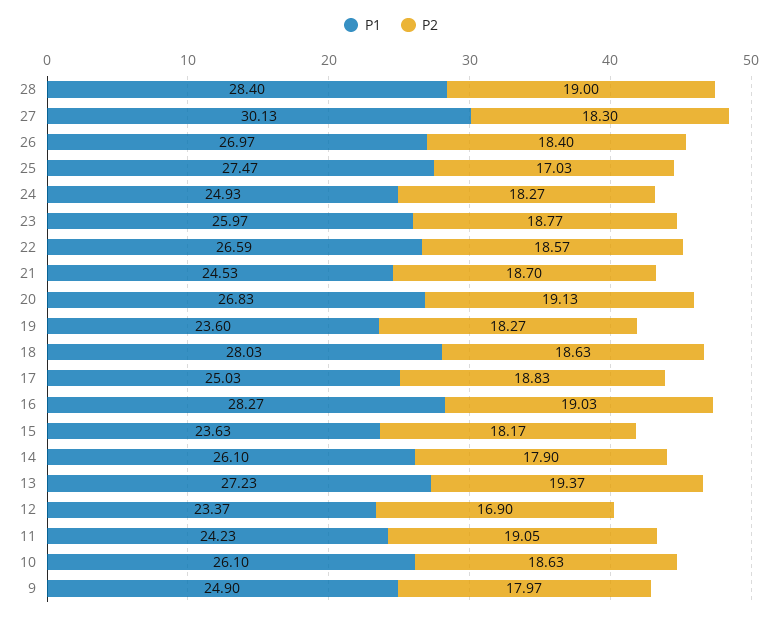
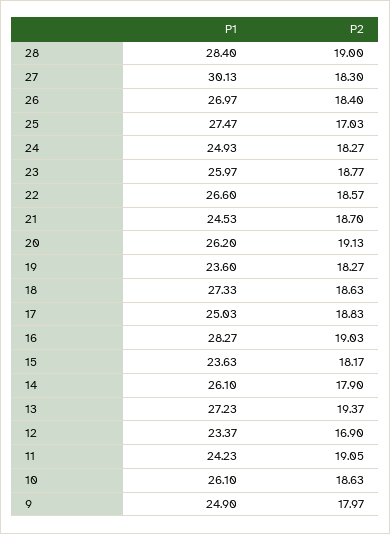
  {
    "P1": {
      "28": 28.4,
      "27": 30.13,
      "26": 26.97,
      "25": 27.47,
      "24": 24.93,
      "23": 25.97,
-     "22": 26.59,
+     "22": 26.6,
      "21": 24.53,
-     "20": 26.83,
+     "20": 26.2,
      "19": 23.6,
-     "18": 28.03,
+     "18": 27.33,
      "17": 25.03,
      "16": 28.27,
      "15": 23.63,
      "14": 26.1,
      "13": 27.23,
      "12": 23.37,
      "11": 24.23,
      "10": 26.1,
      "9": 24.9
    },
    "P2": {
      "28": 19,
      "27": 18.3,
      "26": 18.4,
      "25": 17.03,
      "24": 18.27,
      "23": 18.77,
      "22": 18.57,
      "21": 18.7,
      "20": 19.13,
      "19": 18.27,
      "18": 18.63,
      "17": 18.83,
      "16": 19.03,
      "15": 18.17,
      "14": 17.9,
      "13": 19.37,
      "12": 16.9,
      "11": 19.05,
      "10": 18.63,
      "9": 17.97
    }
  }

